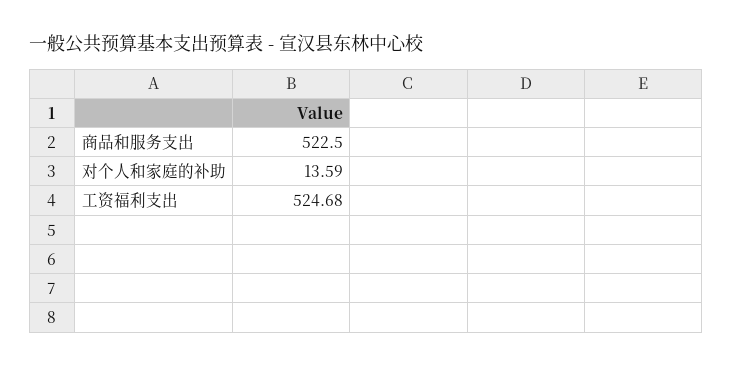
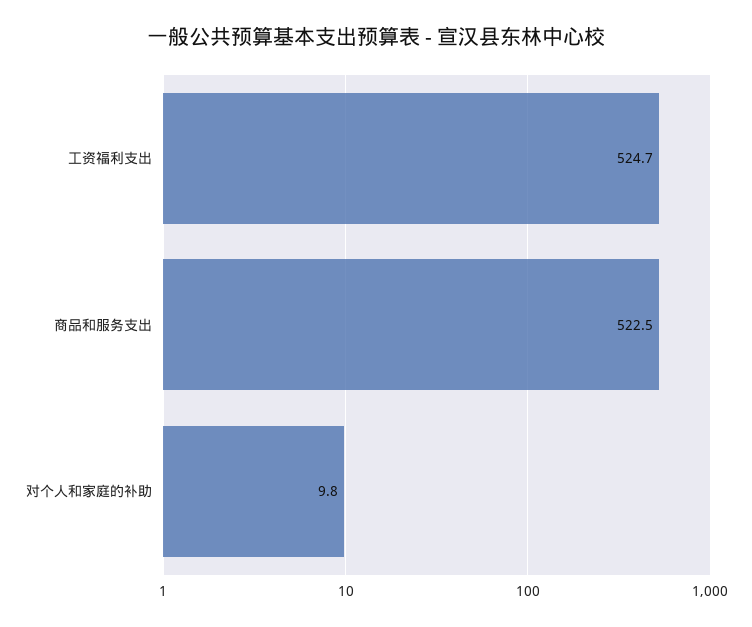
  {
    "商品和服务支出": 522.5,
-   "对个人和家庭的补助": 13.59,
+   "对个人和家庭的补助": 9.8,
    "工资福利支出": 524.68
  }

